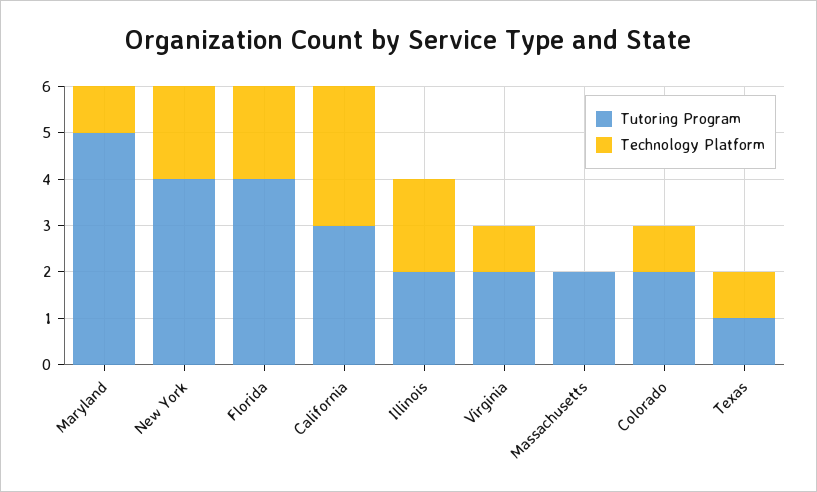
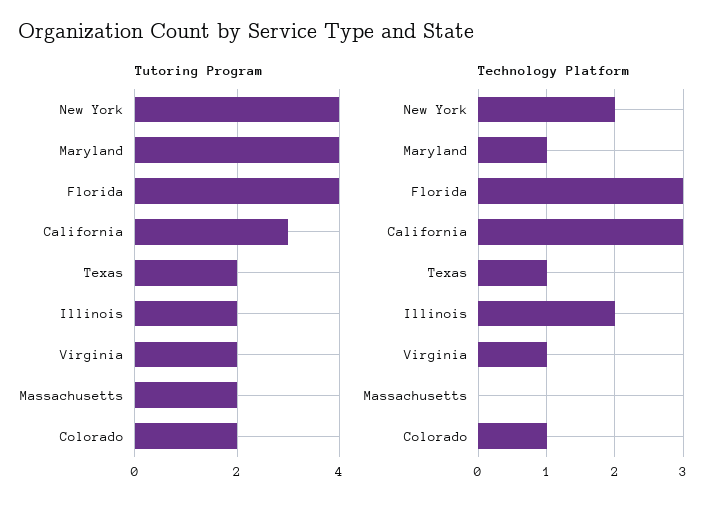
  {
    "Tutoring Program": {
-     "Maryland": 5,
+     "Maryland": 4,
      "New York": 4,
      "Florida": 4,
      "California": 3,
      "Illinois": 2,
      "Virginia": 2,
      "Massachusetts": 2,
      "Colorado": 2,
-     "Texas": 1
+     "Texas": 2
    },
    "Technology Platform": {
      "Maryland": 1,
      "New York": 2,
-     "Florida": 2,
+     "Florida": 3,
      "California": 3,
      "Illinois": 2,
      "Virginia": 1,
      "Massachusetts": 0,
      "Colorado": 1,
      "Texas": 1
    }
  }

